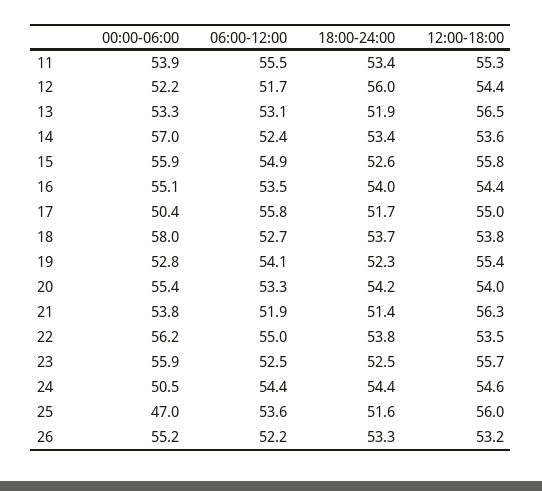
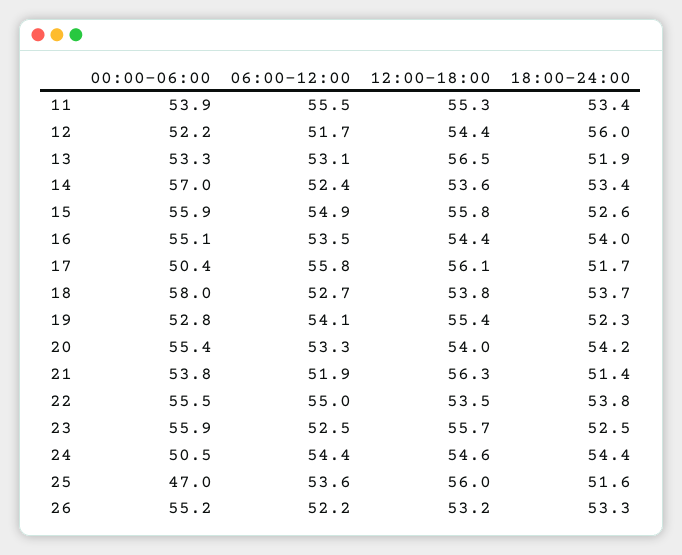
  {
    "00:00-06:00": {
      "11": 53.9,
      "12": 52.2,
      "13": 53.3,
      "14": 57,
      "15": 55.9,
      "16": 55.1,
      "17": 50.4,
      "18": 58,
      "19": 52.8,
      "20": 55.4,
      "21": 53.8,
-     "22": 56.2,
+     "22": 55.5,
      "23": 55.9,
      "24": 50.5,
      "25": 47,
      "26": 55.2
    },
    "06:00-12:00": {
      "11": 55.5,
      "12": 51.7,
      "13": 53.1,
      "14": 52.4,
      "15": 54.9,
      "16": 53.5,
      "17": 55.8,
      "18": 52.7,
      "19": 54.1,
      "20": 53.3,
      "21": 51.9,
      "22": 55,
      "23": 52.5,
      "24": 54.4,
      "25": 53.6,
      "26": 52.2
    },
    "18:00-24:00": {
      "11": 53.4,
      "12": 56,
      "13": 51.9,
      "14": 53.4,
      "15": 52.6,
      "16": 54,
      "17": 51.7,
      "18": 53.7,
      "19": 52.3,
      "20": 54.2,
      "21": 51.4,
      "22": 53.8,
      "23": 52.5,
      "24": 54.4,
      "25": 51.6,
      "26": 53.3
    },
    "12:00-18:00": {
      "11": 55.3,
      "12": 54.4,
      "13": 56.5,
      "14": 53.6,
      "15": 55.8,
      "16": 54.4,
-     "17": 55,
+     "17": 56.1,
      "18": 53.8,
      "19": 55.4,
      "20": 54,
      "21": 56.3,
      "22": 53.5,
      "23": 55.7,
      "24": 54.6,
      "25": 56,
      "26": 53.2
    }
  }

